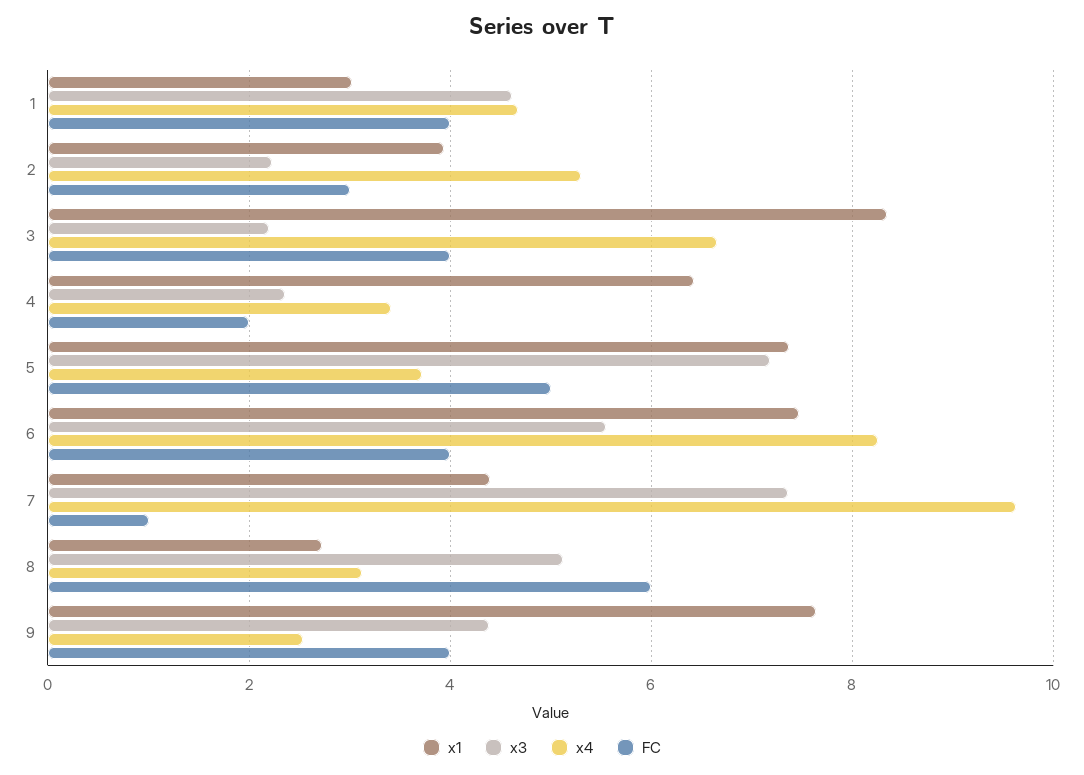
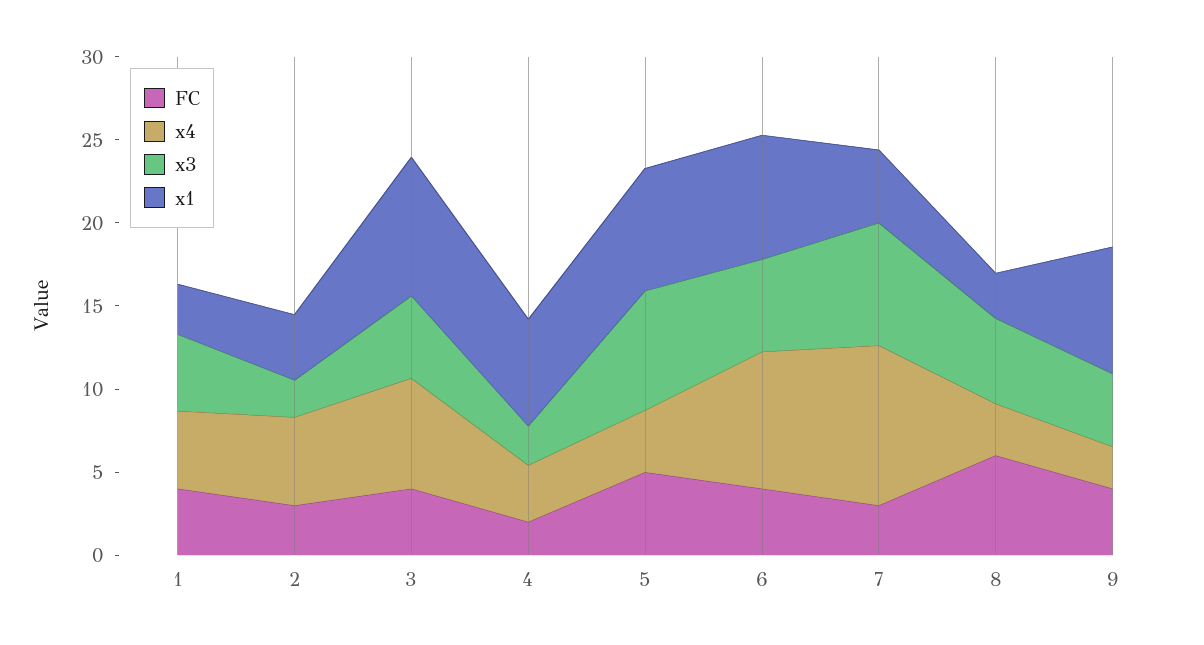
  {
    "x1": {
      "1": 3,
      "2": 4,
      "3": 8.4,
      "4": 6.4,
      "5": 7.4,
      "6": 7.4,
      "7": 4.4,
      "8": 2.8,
      "9": 7.6
    },
    "x3": {
      "1": 4.6,
      "2": 2.2,
-     "3": 2.2,
+     "3": 5,
      "4": 2.4,
      "5": 7.2,
      "6": 5.6,
      "7": 7.4,
      "8": 5.2,
      "9": 4.4
    },
    "x4": {
      "1": 4.6,
      "2": 5.4,
      "3": 6.6,
      "4": 3.4,
      "5": 3.8,
      "6": 8.2,
      "7": 9.6,
      "8": 3.2,
      "9": 2.6
    },
    "FC": {
      "1": 4,
      "2": 3,
      "3": 4,
      "4": 2,
      "5": 5,
      "6": 4,
-     "7": 1,
+     "7": 3,
      "8": 6,
      "9": 4
    }
  }

